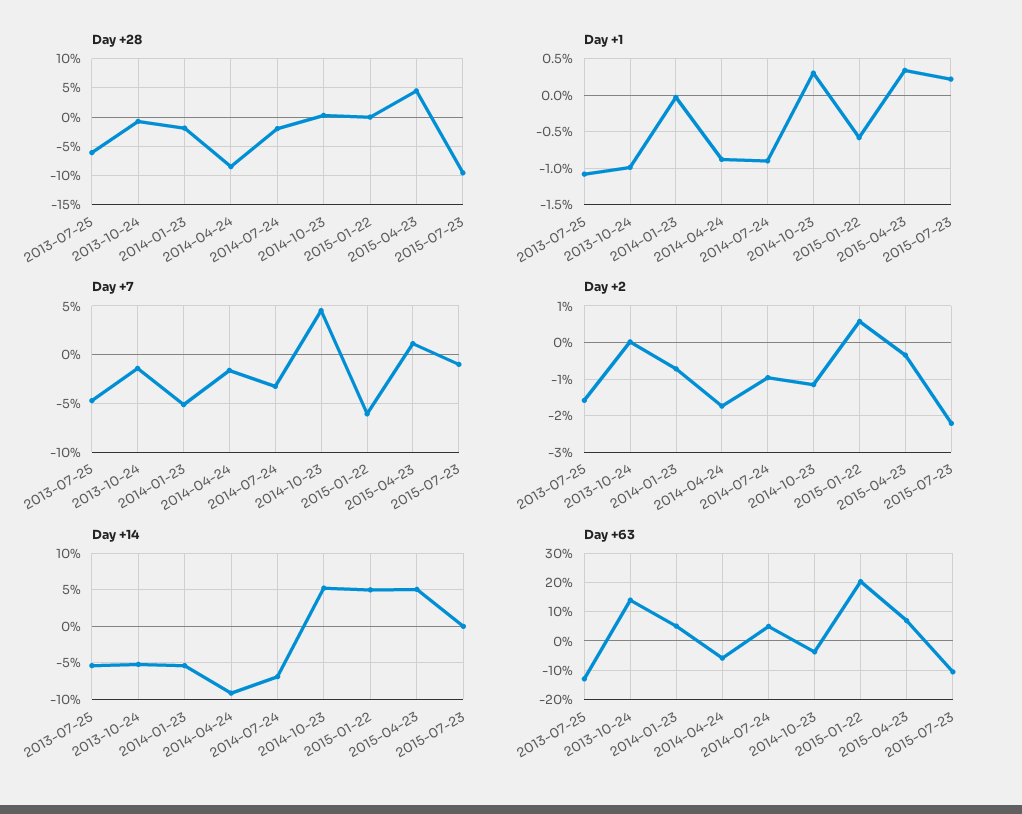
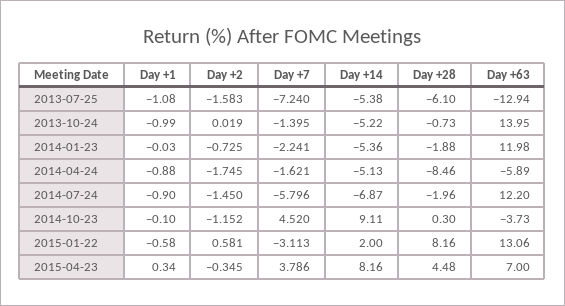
  {
    "Day +28": {
      "2013-07-25": -6.1,
      "2013-10-24": -0.73,
      "2014-01-23": -1.88,
      "2014-04-24": -8.46,
      "2014-07-24": -1.96,
      "2014-10-23": 0.3,
-     "2015-01-22": 0,
+     "2015-01-22": 8.16,
-     "2015-04-23": 4.48,
+     "2015-04-23": 4.48
-     "2015-07-23": -10
    },
    "Day +1": {
      "2013-07-25": -1.08,
      "2013-10-24": -0.99,
      "2014-01-23": -0.03,
      "2014-04-24": -0.88,
      "2014-07-24": -0.9,
-     "2014-10-23": 0.3,
+     "2014-10-23": -0.1,
      "2015-01-22": -0.58,
-     "2015-04-23": 0.34,
+     "2015-04-23": 0.34
-     "2015-07-23": 0.2
    },
    "Day +7": {
-     "2013-07-25": -5,
+     "2013-07-25": -7.24,
      "2013-10-24": -1.395,
-     "2014-01-23": -5,
+     "2014-01-23": -2.241,
      "2014-04-24": -1.621,
-     "2014-07-24": -3,
+     "2014-07-24": -5.796,
      "2014-10-23": 4.52,
-     "2015-01-22": -6,
+     "2015-01-22": -3.113,
-     "2015-04-23": 1,
+     "2015-04-23": 3.786
-     "2015-07-23": -1
    },
    "Day +2": {
      "2013-07-25": -1.583,
      "2013-10-24": 0.019,
      "2014-01-23": -0.725,
      "2014-04-24": -1.745,
-     "2014-07-24": -1,
+     "2014-07-24": -1.45,
      "2014-10-23": -1.152,
      "2015-01-22": 0.581,
-     "2015-04-23": -0.345,
+     "2015-04-23": -0.345
-     "2015-07-23": -2.2
    },
    "Day +14": {
      "2013-07-25": -5.38,
      "2013-10-24": -5.22,
      "2014-01-23": -5.36,
-     "2014-04-24": -9,
+     "2014-04-24": -5.13,
      "2014-07-24": -6.87,
-     "2014-10-23": 5,
+     "2014-10-23": 9.11,
-     "2015-01-22": 5,
+     "2015-01-22": 2,
-     "2015-04-23": 5,
+     "2015-04-23": 8.16
-     "2015-07-23": 0
    },
    "Day +63": {
      "2013-07-25": -12.94,
      "2013-10-24": 13.95,
-     "2014-01-23": 5,
+     "2014-01-23": 11.98,
      "2014-04-24": -5.89,
-     "2014-07-24": 5,
+     "2014-07-24": 12.2,
      "2014-10-23": -3.73,
-     "2015-01-22": 20,
+     "2015-01-22": 13.06,
-     "2015-04-23": 7,
+     "2015-04-23": 7
-     "2015-07-23": -10
    }
  }

